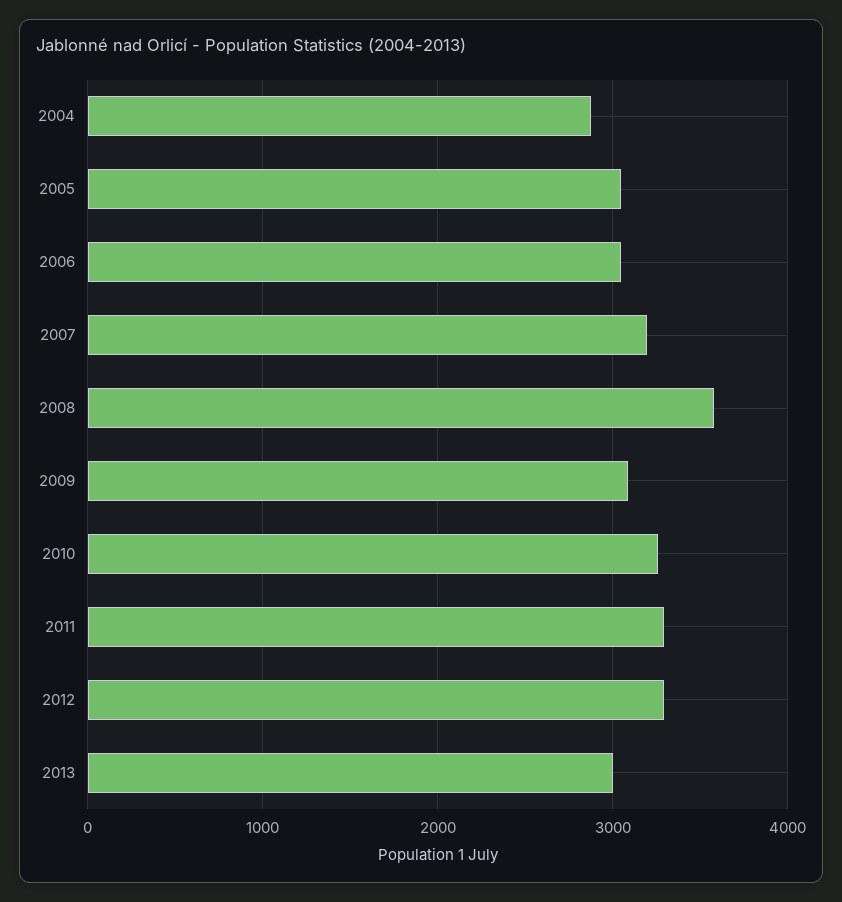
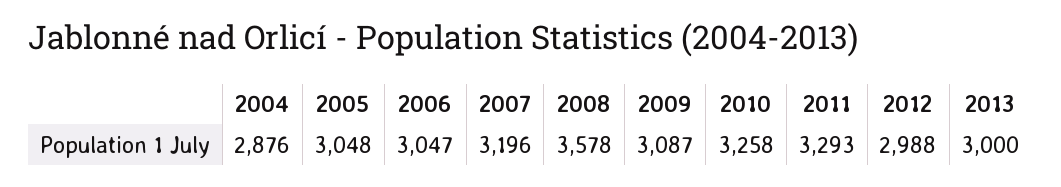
  {
    "2004": 2876,
    "2005": 3048,
    "2006": 3047,
    "2007": 3196,
    "2008": 3578,
    "2009": 3087,
    "2010": 3258,
    "2011": 3293,
-   "2012": 3300,
+   "2012": 2988,
    "2013": 3000
  }

